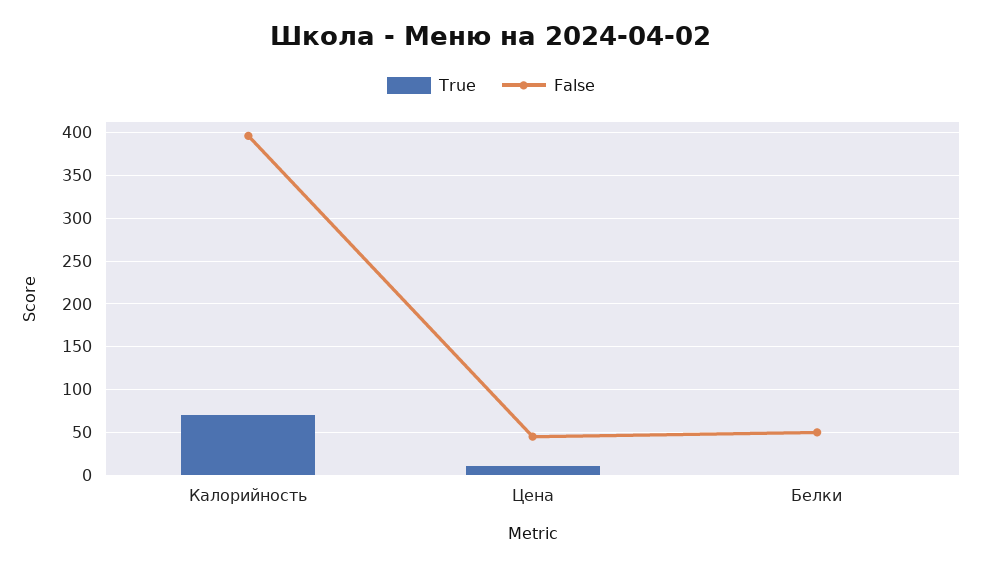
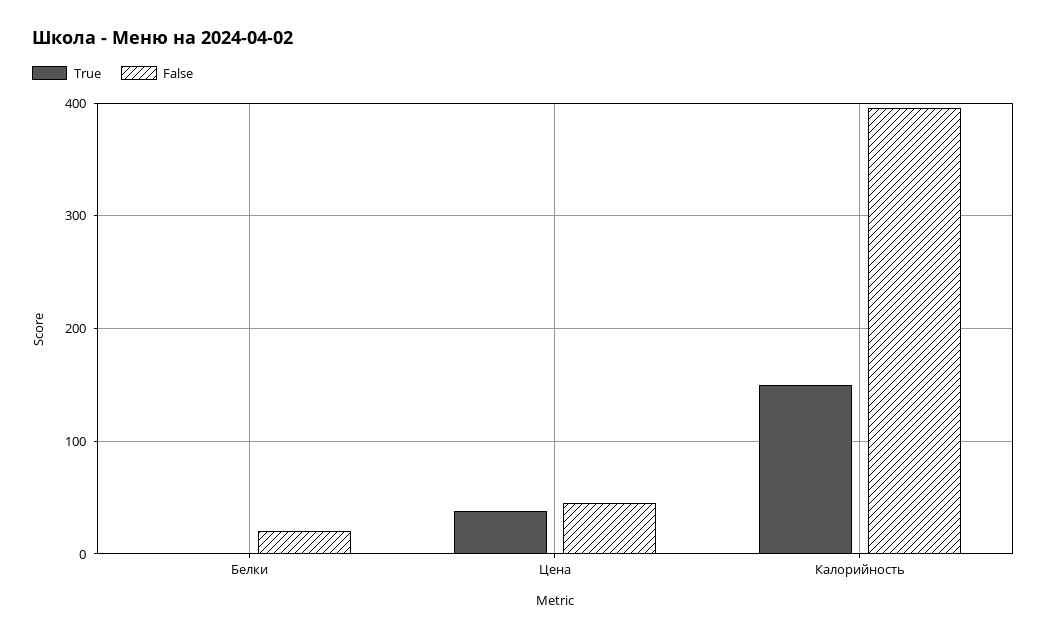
  {
    "True": {
-     "Калорийность": 70,
+     "Калорийность": 150,
-     "Цена": 10,
+     "Цена": 40,
      "Белки": 0
    },
    "False": {
      "Калорийность": 400,
      "Цена": 50,
-     "Белки": 50
+     "Белки": 20
    }
  }

